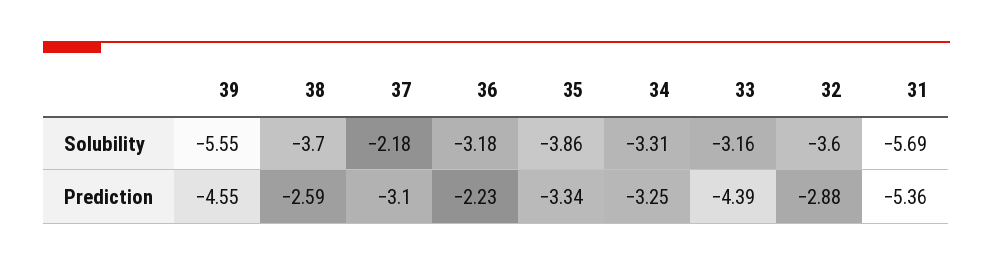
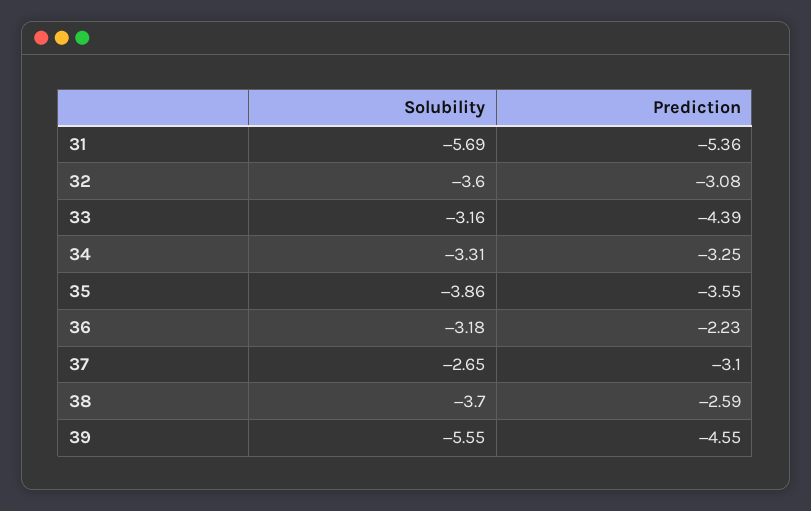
  {
    "39": {
      "Solubility": -5.55,
      "Prediction": -4.55
    },
    "38": {
      "Solubility": -3.7,
      "Prediction": -2.59
    },
    "37": {
-     "Solubility": -2.18,
+     "Solubility": -2.65,
      "Prediction": -3.1
    },
    "36": {
      "Solubility": -3.18,
      "Prediction": -2.23
    },
    "35": {
      "Solubility": -3.86,
-     "Prediction": -3.34
+     "Prediction": -3.55
    },
    "34": {
      "Solubility": -3.31,
      "Prediction": -3.25
    },
    "33": {
      "Solubility": -3.16,
      "Prediction": -4.39
    },
    "32": {
      "Solubility": -3.6,
-     "Prediction": -2.88
+     "Prediction": -3.08
    },
    "31": {
      "Solubility": -5.69,
      "Prediction": -5.36
    }
  }

